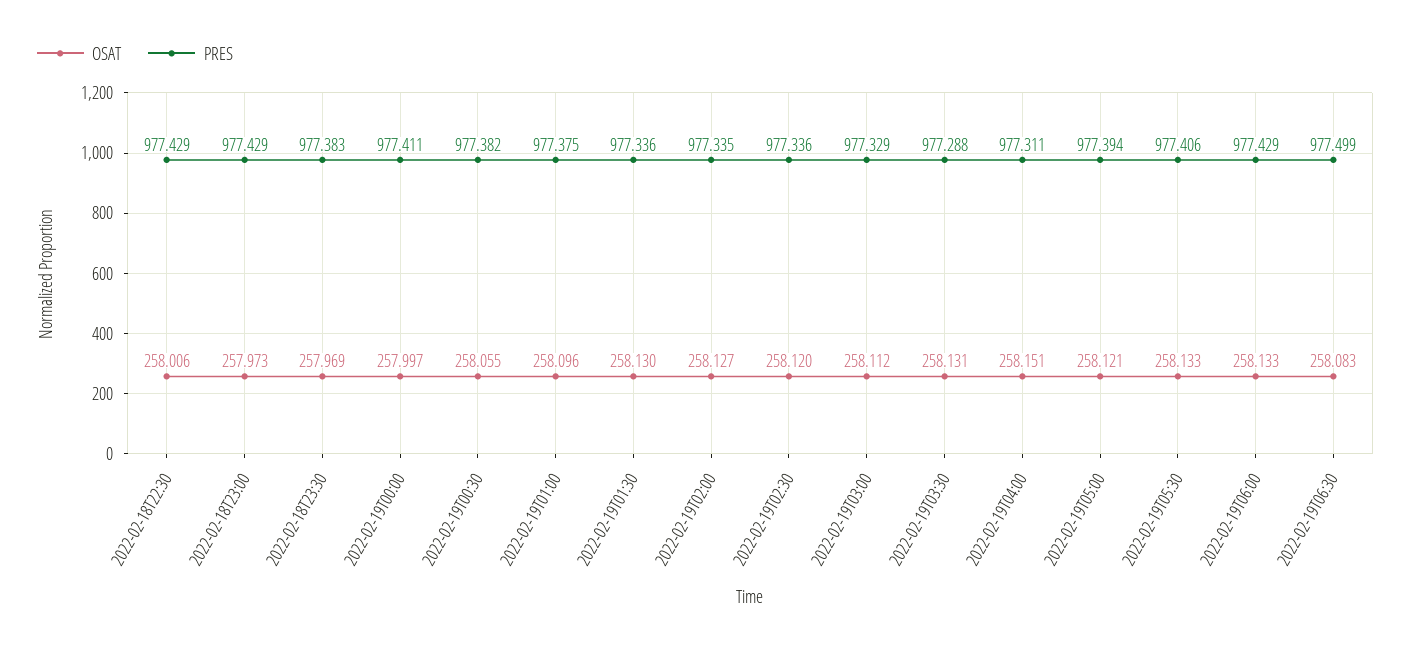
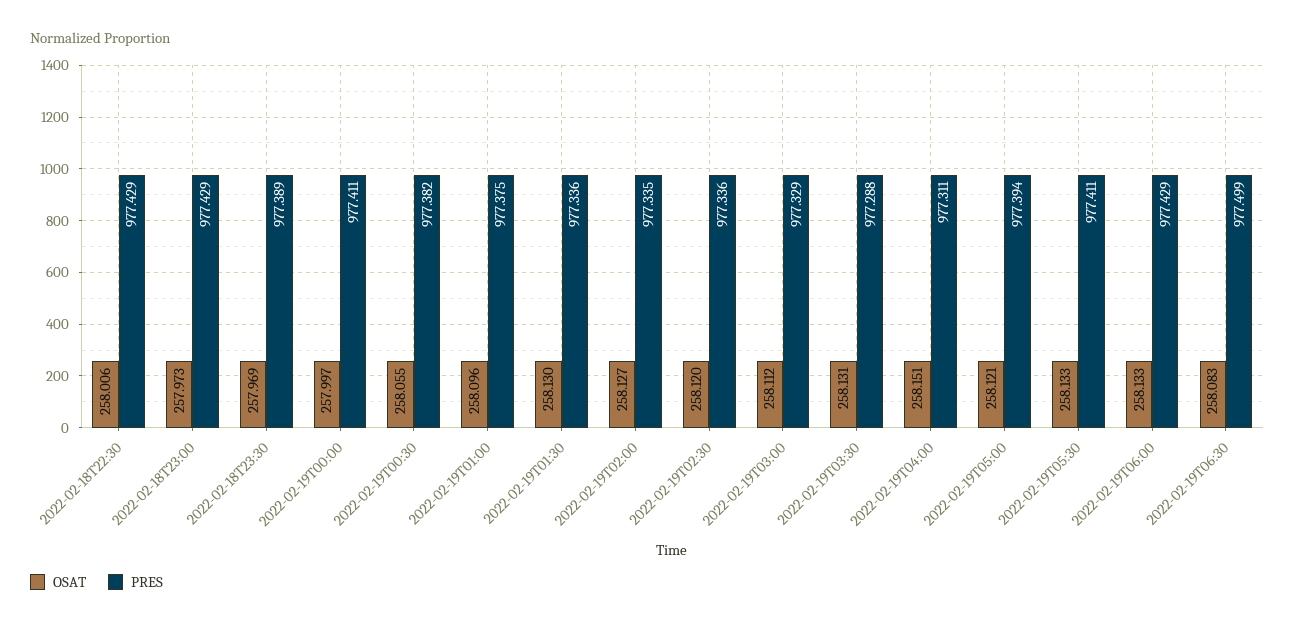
  {
    "OSAT": {
      "2022-02-18T22:30": 258.006,
      "2022-02-18T23:00": 257.973,
      "2022-02-18T23:30": 257.969,
      "2022-02-19T00:00": 257.997,
      "2022-02-19T00:30": 258.055,
      "2022-02-19T01:00": 258.096,
      "2022-02-19T01:30": 258.13,
      "2022-02-19T02:00": 258.127,
      "2022-02-19T02:30": 258.12,
      "2022-02-19T03:00": 258.112,
      "2022-02-19T03:30": 258.131,
      "2022-02-19T04:00": 258.151,
      "2022-02-19T05:00": 258.121,
      "2022-02-19T05:30": 258.133,
      "2022-02-19T06:00": 258.133,
      "2022-02-19T06:30": 258.083
    },
    "PRES": {
      "2022-02-18T22:30": 977.429,
      "2022-02-18T23:00": 977.429,
-     "2022-02-18T23:30": 977.383,
+     "2022-02-18T23:30": 977.389,
      "2022-02-19T00:00": 977.411,
      "2022-02-19T00:30": 977.382,
      "2022-02-19T01:00": 977.375,
      "2022-02-19T01:30": 977.336,
      "2022-02-19T02:00": 977.335,
      "2022-02-19T02:30": 977.336,
      "2022-02-19T03:00": 977.329,
      "2022-02-19T03:30": 977.288,
      "2022-02-19T04:00": 977.311,
      "2022-02-19T05:00": 977.394,
-     "2022-02-19T05:30": 977.406,
+     "2022-02-19T05:30": 977.411,
      "2022-02-19T06:00": 977.429,
      "2022-02-19T06:30": 977.499
    }
  }

